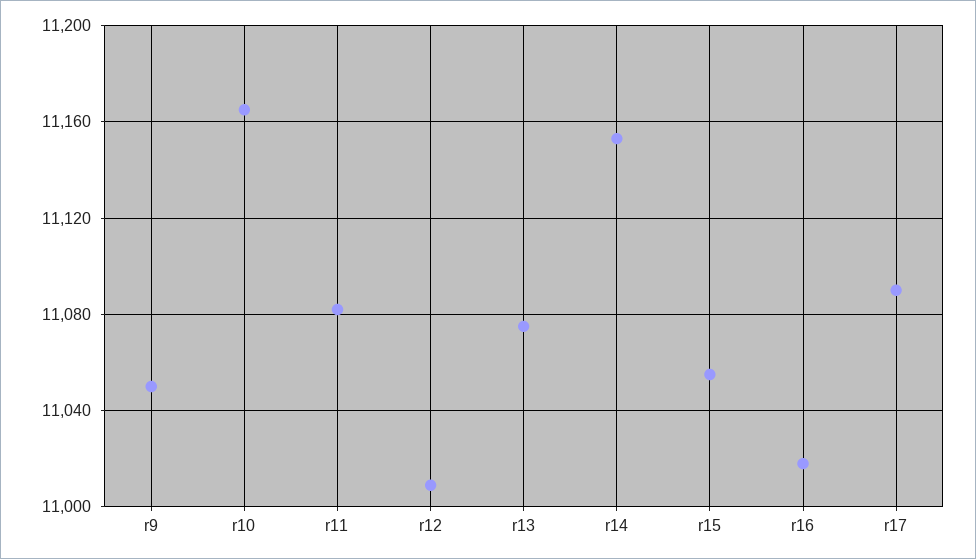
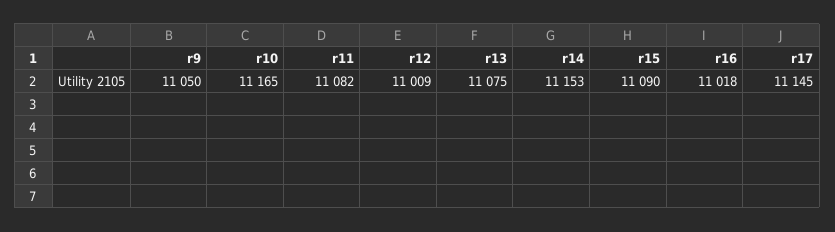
  {
    "r9": 11050,
    "r10": 11165,
    "r11": 11082,
    "r12": 11009,
    "r13": 11075,
    "r14": 11153,
-   "r15": 11055,
+   "r15": 11090,
    "r16": 11018,
-   "r17": 11090
+   "r17": 11145
  }

